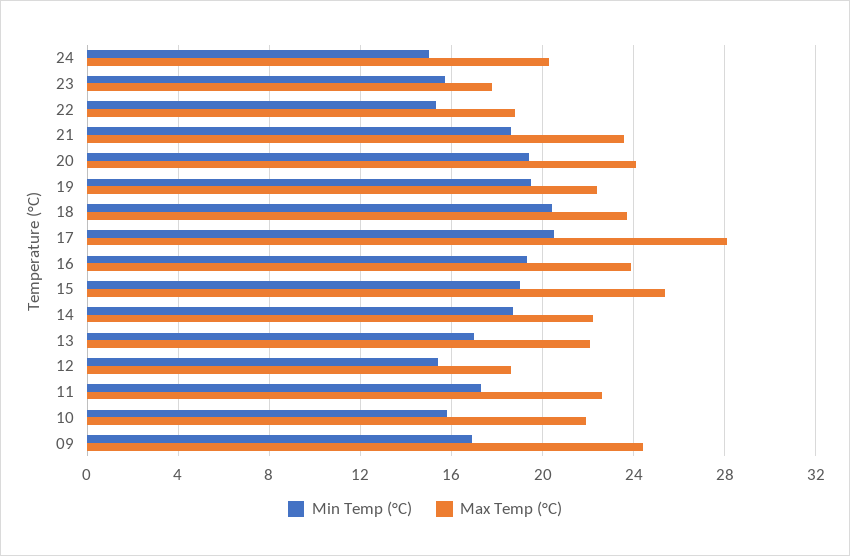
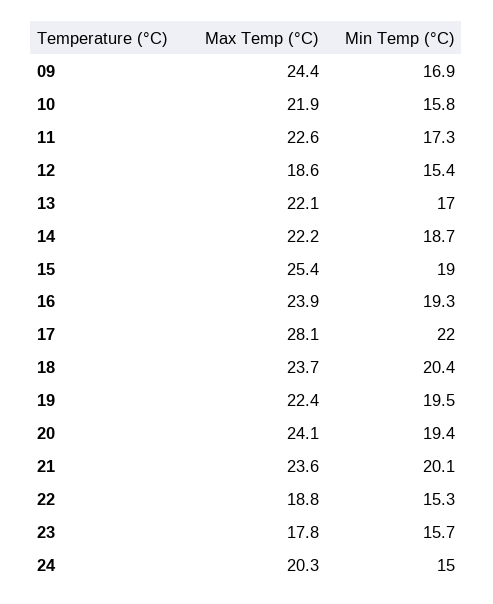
  {
    "Min Temp (°C)": {
      "24": 15,
      "23": 15.7,
      "22": 15.3,
-     "21": 18.5,
+     "21": 20.1,
      "20": 19.4,
      "19": 19.5,
      "18": 20.4,
-     "17": 20.5,
+     "17": 22,
      "16": 19.3,
      "15": 19,
      "14": 18.7,
      "13": 17,
      "12": 15.4,
      "11": 17.3,
      "10": 15.8,
      "09": 16.9
    },
    "Max Temp (°C)": {
      "24": 20.3,
      "23": 17.8,
      "22": 18.8,
      "21": 23.6,
      "20": 24.1,
      "19": 22.4,
      "18": 23.7,
      "17": 28.1,
      "16": 23.9,
      "15": 25.4,
      "14": 22.2,
      "13": 22.1,
      "12": 18.6,
      "11": 22.6,
      "10": 21.9,
      "09": 24.4
    }
  }

